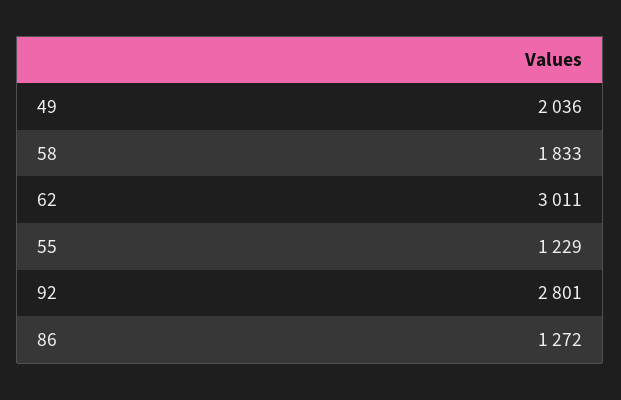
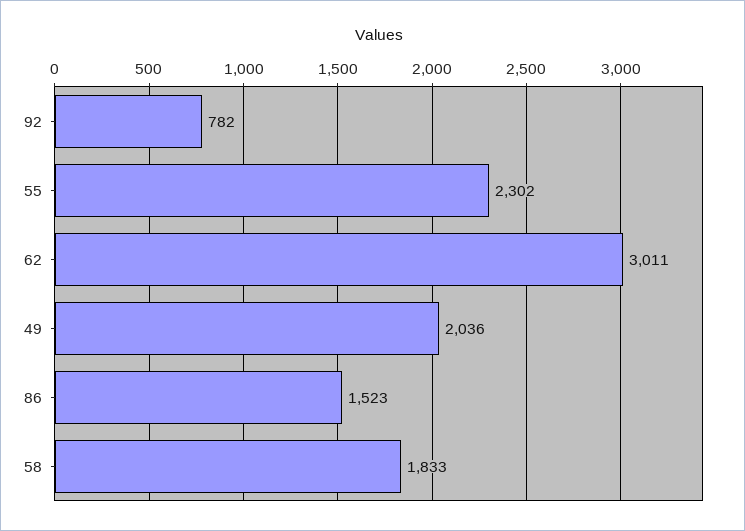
  {
    "49": 2036,
    "58": 1833,
    "62": 3011,
-   "55": 1229,
+   "55": 2302,
-   "92": 2801,
+   "92": 782,
-   "86": 1272
+   "86": 1523
  }

